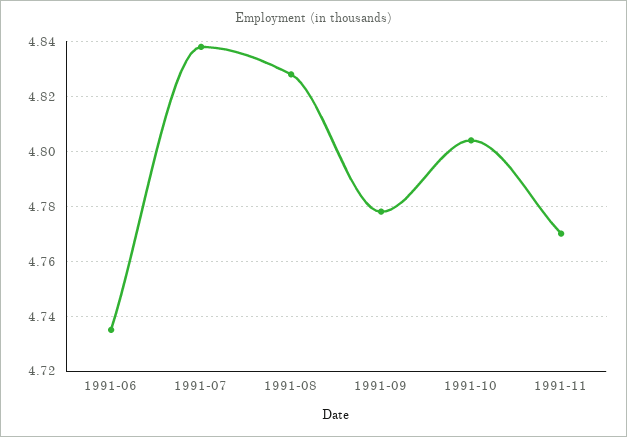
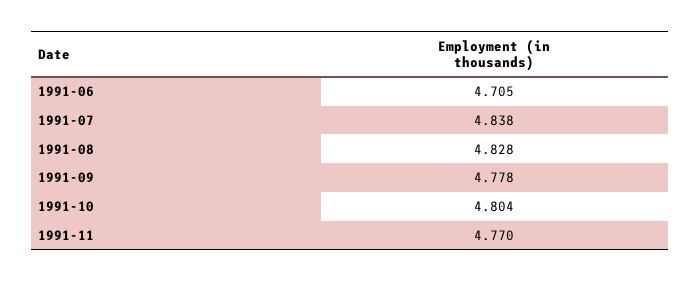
  {
-   "1991-06": 4.735,
+   "1991-06": 4.705,
    "1991-07": 4.838,
    "1991-08": 4.828,
    "1991-09": 4.778,
    "1991-10": 4.804,
    "1991-11": 4.77
  }

